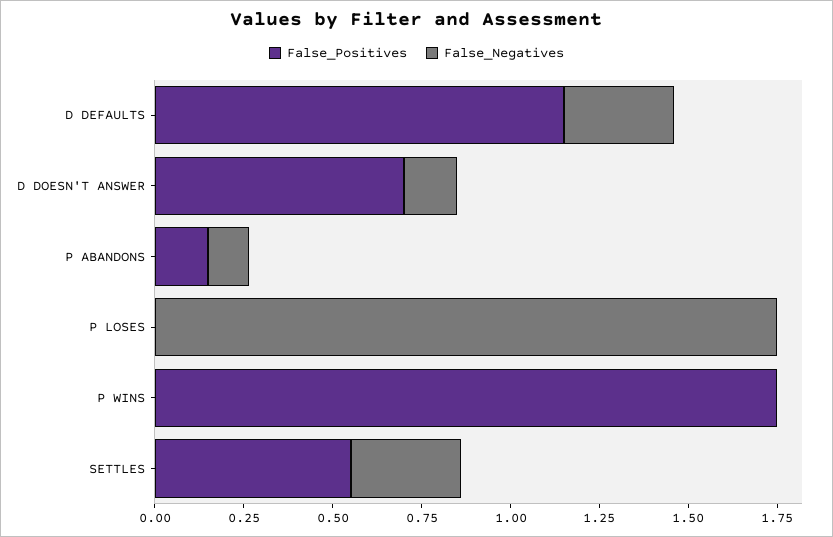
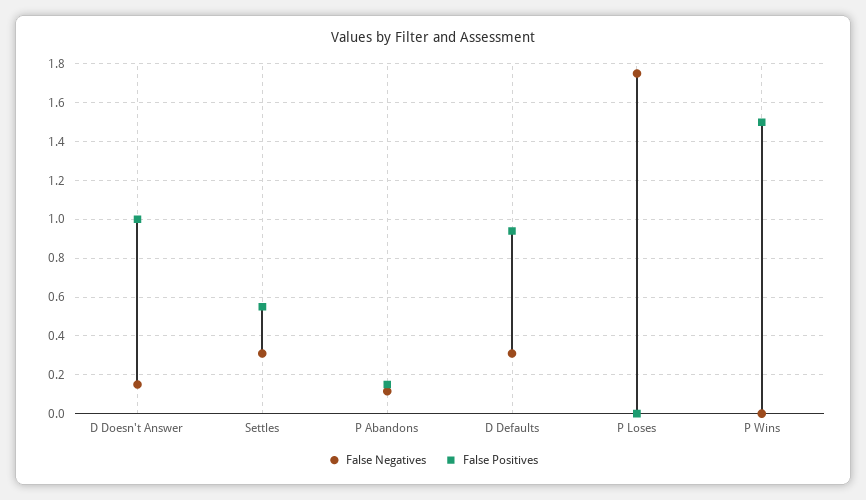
  {
    "False_Positives": {
-     "D DEFAULTS": 1.15,
+     "D DEFAULTS": 0.95,
-     "D DOESN'T ANSWER": 0.7,
+     "D DOESN'T ANSWER": 1,
      "P ABANDONS": 0.15,
      "P LOSES": 0,
-     "P WINS": 1.75,
+     "P WINS": 1.5,
      "SETTLES": 0.55
    },
    "False_Negatives": {
      "D DEFAULTS": 0.3,
      "D DOESN'T ANSWER": 0.15,
      "P ABANDONS": 0.1,
      "P LOSES": 1.75,
      "P WINS": 0,
      "SETTLES": 0.3
    }
  }

